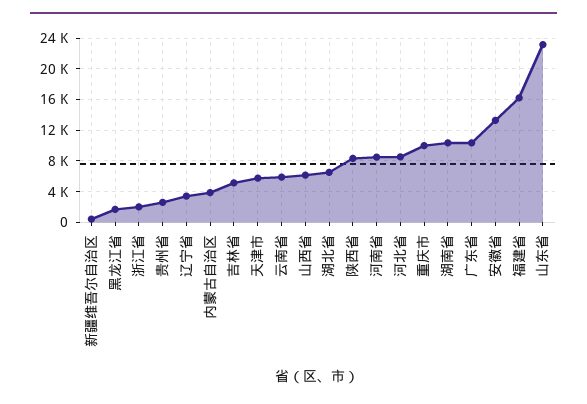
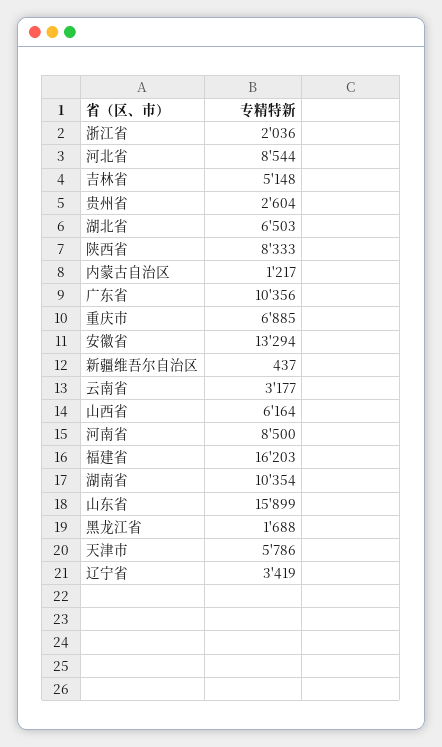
  {
    "新疆维吾尔自治区": 437,
    "黑龙江省": 1688,
    "浙江省": 2036,
    "贵州省": 2604,
    "辽宁省": 3419,
-   "内蒙古自治区": 4000,
+   "内蒙古自治区": 1217,
    "吉林省": 5148,
    "天津市": 5786,
-   "云南省": 6000,
+   "云南省": 3177,
    "山西省": 6164,
    "湖北省": 6503,
    "陕西省": 8333,
    "河南省": 8500,
    "河北省": 8544,
-   "重庆市": 10000,
+   "重庆市": 6885,
    "湖南省": 10354,
    "广东省": 10356,
    "安徽省": 13294,
    "福建省": 16203,
-   "山东省": 23000
+   "山东省": 15899
  }

